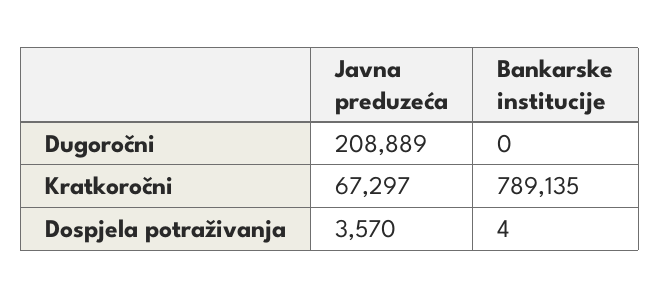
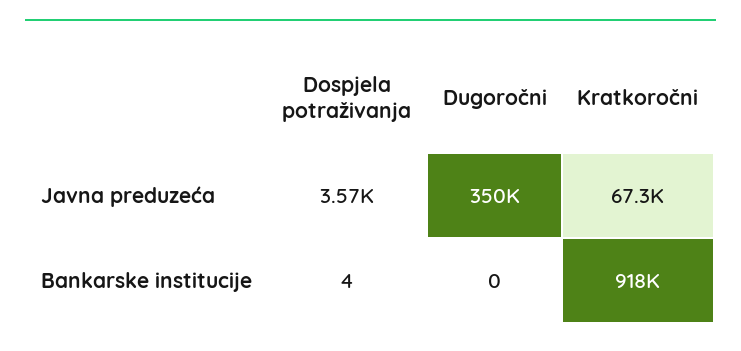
  {
    "Javna preduzeća": {
-     "Dugoročni": 208889,
+     "Dugoročni": 350000,
      "Kratkoročni": 67297,
      "Dospjela potraživanja": 3570
    },
    "Bankarske institucije": {
      "Dugoročni": 0,
-     "Kratkoročni": 789135,
+     "Kratkoročni": 918000,
      "Dospjela potraživanja": 4
    }
  }

